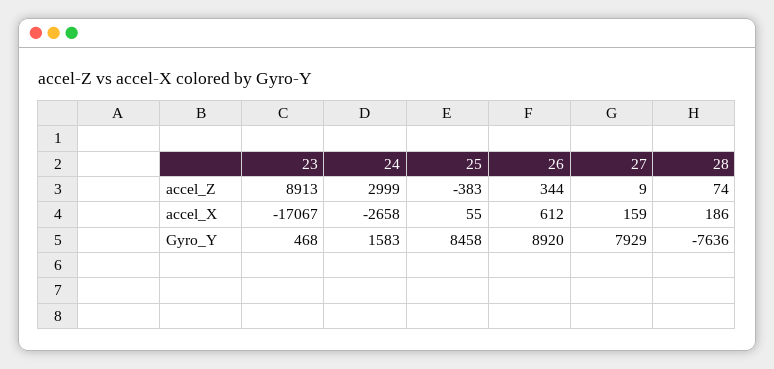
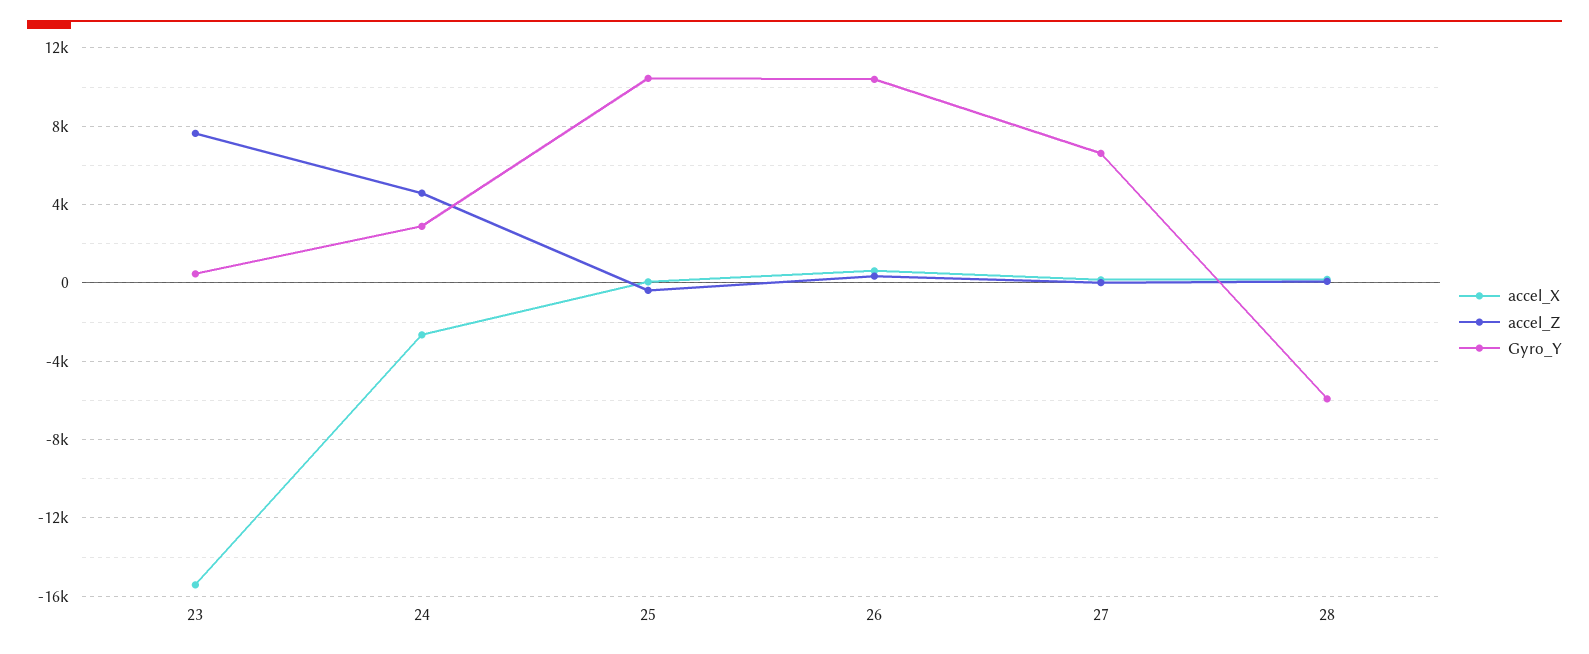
  {
    "accel_Z": {
-     "23": 8913,
+     "23": 7500,
-     "24": 2999,
+     "24": 4500,
      "25": -383,
      "26": 344,
      "27": 9,
      "28": 74
    },
    "accel_X": {
-     "23": -17067,
+     "23": -15500,
      "24": -2658,
      "25": 55,
      "26": 612,
      "27": 159,
      "28": 186
    },
    "Gyro_Y": {
      "23": 468,
-     "24": 1583,
+     "24": 3000,
-     "25": 8458,
+     "25": 10500,
-     "26": 8920,
+     "26": 10500,
-     "27": 7929,
+     "27": 6500,
-     "28": -7636
+     "28": -6000
    }
  }

